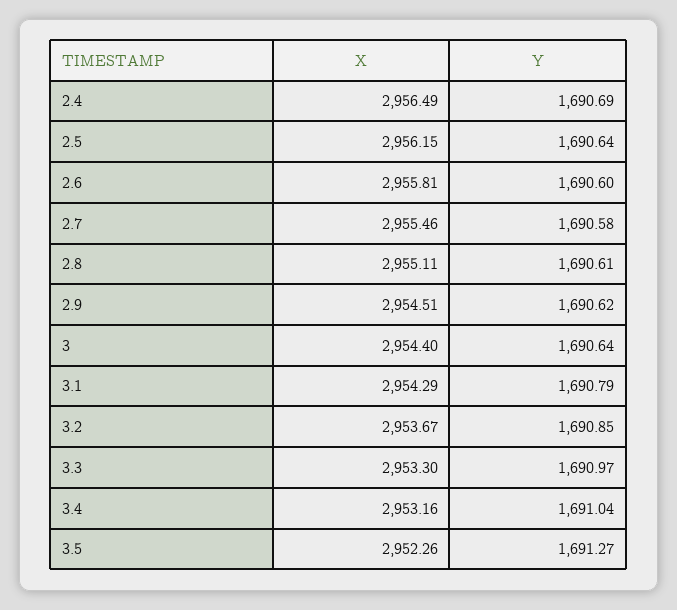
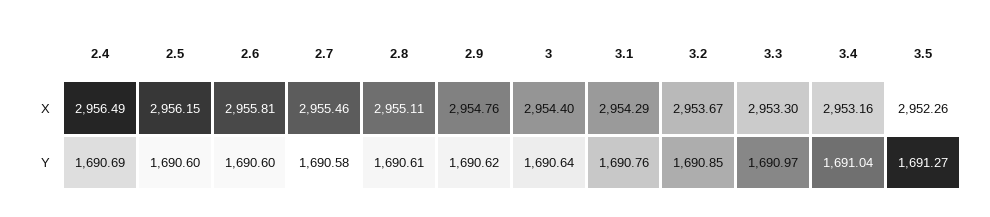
  {
    "X": {
      "2.4": 2956.49,
      "2.5": 2956.15,
      "2.6": 2955.81,
      "2.7": 2955.46,
      "2.8": 2955.11,
-     "2.9": 2954.51,
+     "2.9": 2954.76,
      "3": 2954.4,
      "3.1": 2954.29,
      "3.2": 2953.67,
      "3.3": 2953.3,
      "3.4": 2953.16,
      "3.5": 2952.26
    },
    "Y": {
      "2.4": 1690.69,
-     "2.5": 1690.64,
+     "2.5": 1690.6,
      "2.6": 1690.6,
      "2.7": 1690.58,
      "2.8": 1690.61,
      "2.9": 1690.62,
      "3": 1690.64,
-     "3.1": 1690.79,
+     "3.1": 1690.76,
      "3.2": 1690.85,
      "3.3": 1690.97,
      "3.4": 1691.04,
      "3.5": 1691.27
    }
  }

